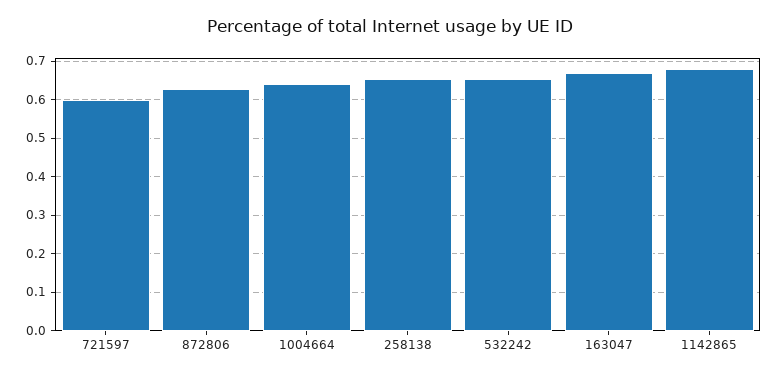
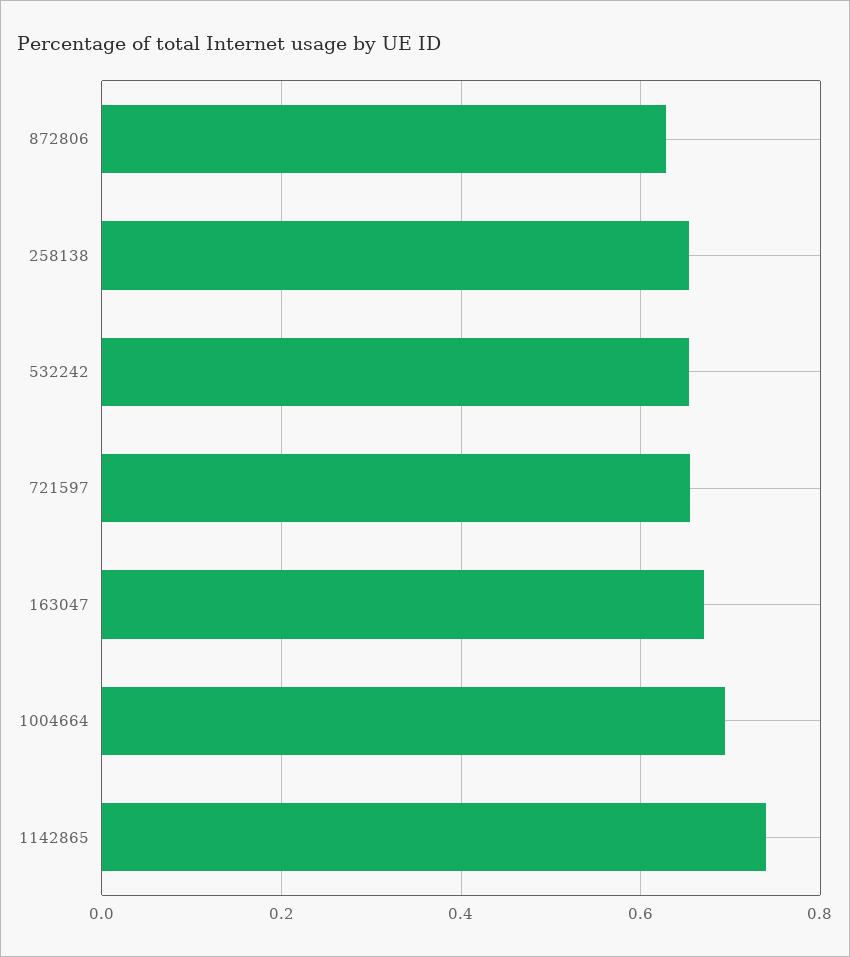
  {
-   "721597": 0.6,
+   "721597": 0.66,
    "872806": 0.62,
-   "1004664": 0.64,
+   "1004664": 0.7,
    "258138": 0.66,
    "532242": 0.66,
    "163047": 0.68,
-   "1142865": 0.68
+   "1142865": 0.74
  }

